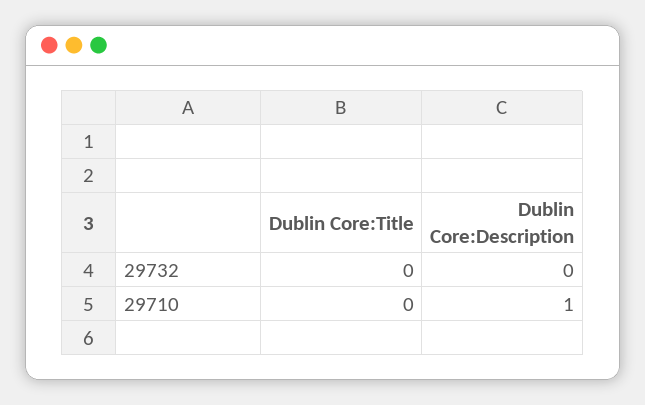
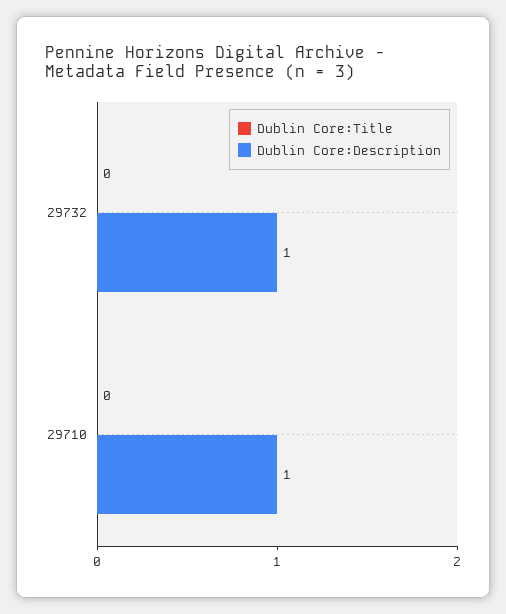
  {
    "Dublin Core:Title": {
      "29732": 0,
      "29710": 0
    },
    "Dublin Core:Description": {
-     "29732": 0,
+     "29732": 1,
      "29710": 1
    }
  }

